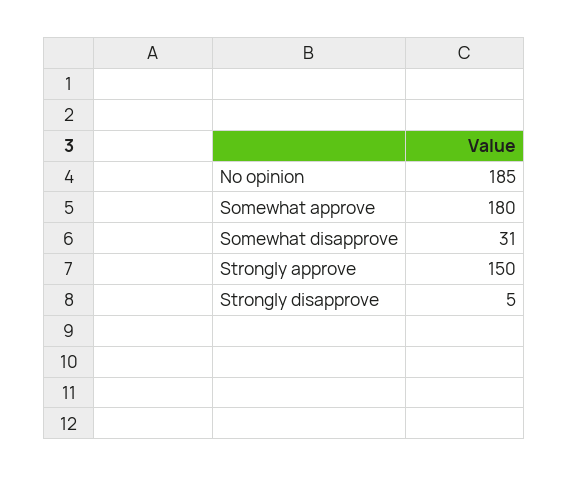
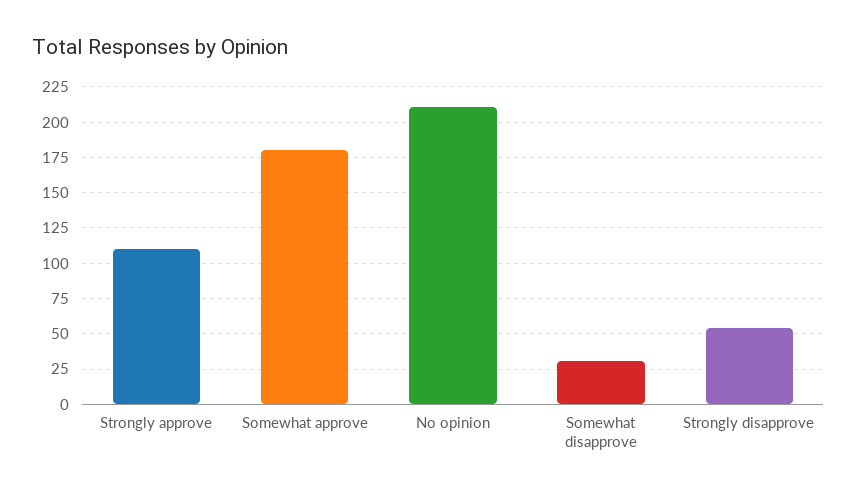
  {
-   "No opinion": 185,
+   "No opinion": 210,
    "Somewhat approve": 180,
    "Somewhat disapprove": 31,
-   "Strongly approve": 150,
+   "Strongly approve": 110,
-   "Strongly disapprove": 5
+   "Strongly disapprove": 55
  }

